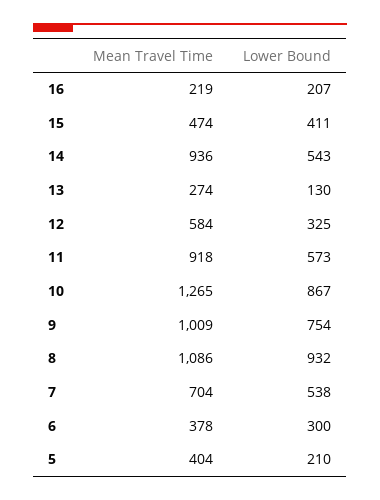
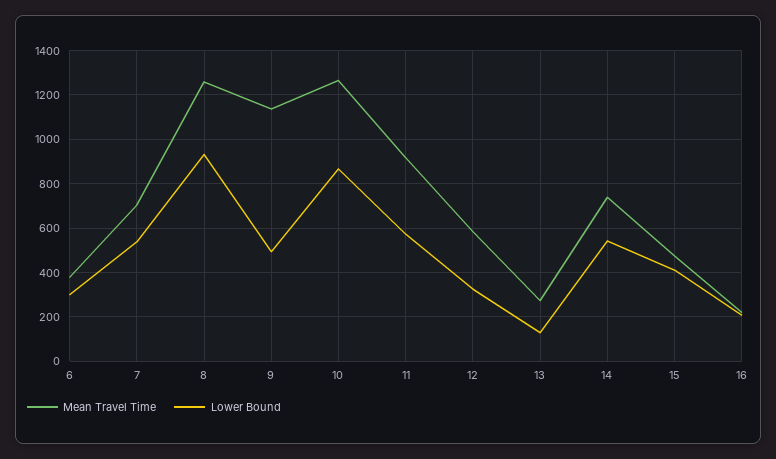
  {
    "Mean Travel Time": {
      "16": 219,
      "15": 474,
-     "14": 936,
+     "14": 750,
      "13": 274,
      "12": 584,
      "11": 918,
      "10": 1265,
-     "9": 1009,
+     "9": 1150,
-     "8": 1086,
+     "8": 1250,
      "7": 704,
-     "6": 378,
+     "6": 378
-     "5": 404
    },
    "Lower Bound": {
      "16": 207,
      "15": 411,
      "14": 543,
      "13": 130,
      "12": 325,
      "11": 573,
      "10": 867,
-     "9": 754,
+     "9": 500,
      "8": 932,
      "7": 538,
-     "6": 300,
+     "6": 300
-     "5": 210
    }
  }

